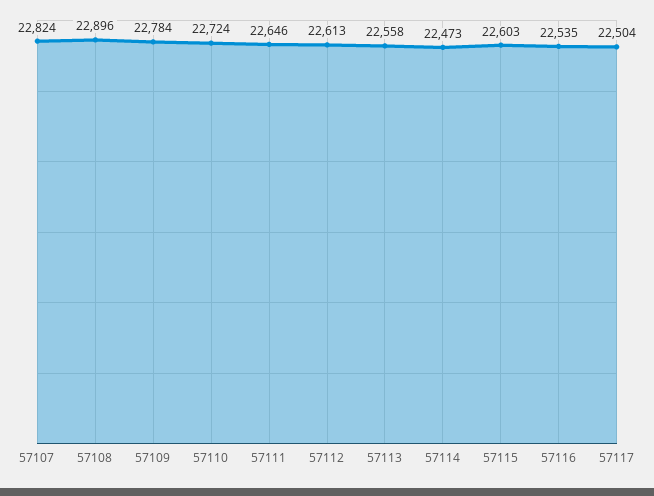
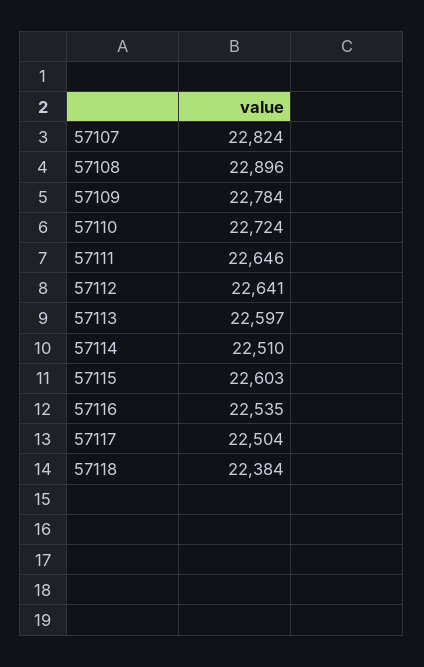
  {
    "57107": 22824,
    "57108": 22896,
    "57109": 22784,
    "57110": 22724,
    "57111": 22646,
-   "57112": 22613,
+   "57112": 22641,
-   "57113": 22558,
+   "57113": 22597,
-   "57114": 22473,
+   "57114": 22510,
    "57115": 22603,
    "57116": 22535,
-   "57117": 22504
+   "57117": 22504,
+   "57118": 22384
  }

